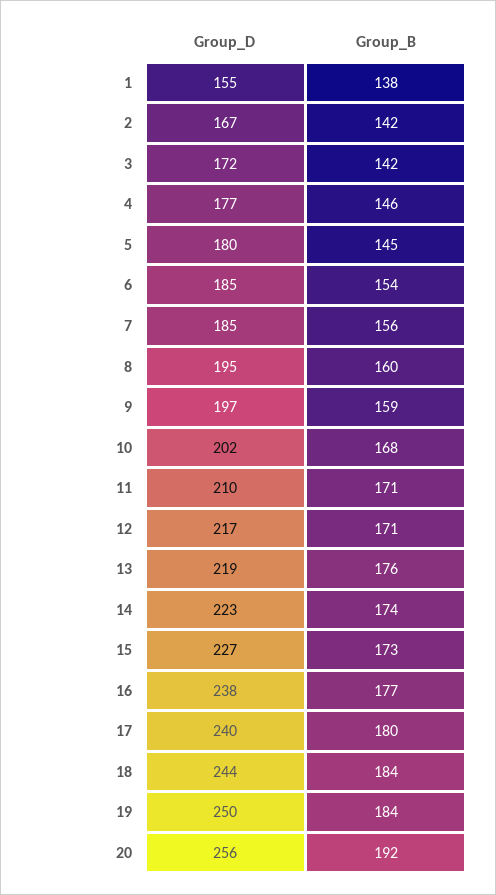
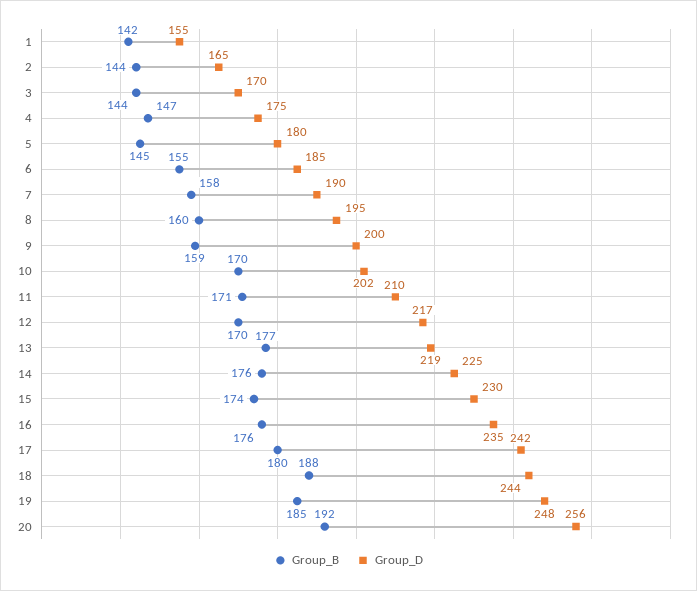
  {
    "Group_D": {
      "1": 155,
-     "2": 167,
+     "2": 165,
-     "3": 172,
+     "3": 170,
-     "4": 177,
+     "4": 175,
      "5": 180,
      "6": 185,
-     "7": 185,
+     "7": 190,
      "8": 195,
-     "9": 197,
+     "9": 200,
      "10": 202,
      "11": 210,
      "12": 217,
      "13": 219,
-     "14": 223,
+     "14": 225,
-     "15": 227,
+     "15": 230,
-     "16": 238,
+     "16": 235,
-     "17": 240,
+     "17": 242,
      "18": 244,
-     "19": 250,
+     "19": 248,
      "20": 256
    },
    "Group_B": {
-     "1": 138,
+     "1": 142,
-     "2": 142,
+     "2": 144,
-     "3": 142,
+     "3": 144,
-     "4": 146,
+     "4": 147,
      "5": 145,
-     "6": 154,
+     "6": 155,
-     "7": 156,
+     "7": 158,
      "8": 160,
      "9": 159,
-     "10": 168,
+     "10": 170,
      "11": 171,
-     "12": 171,
+     "12": 170,
-     "13": 176,
+     "13": 177,
-     "14": 174,
+     "14": 176,
-     "15": 173,
+     "15": 174,
-     "16": 177,
+     "16": 176,
      "17": 180,
-     "18": 184,
+     "18": 188,
-     "19": 184,
+     "19": 185,
      "20": 192
    }
  }

